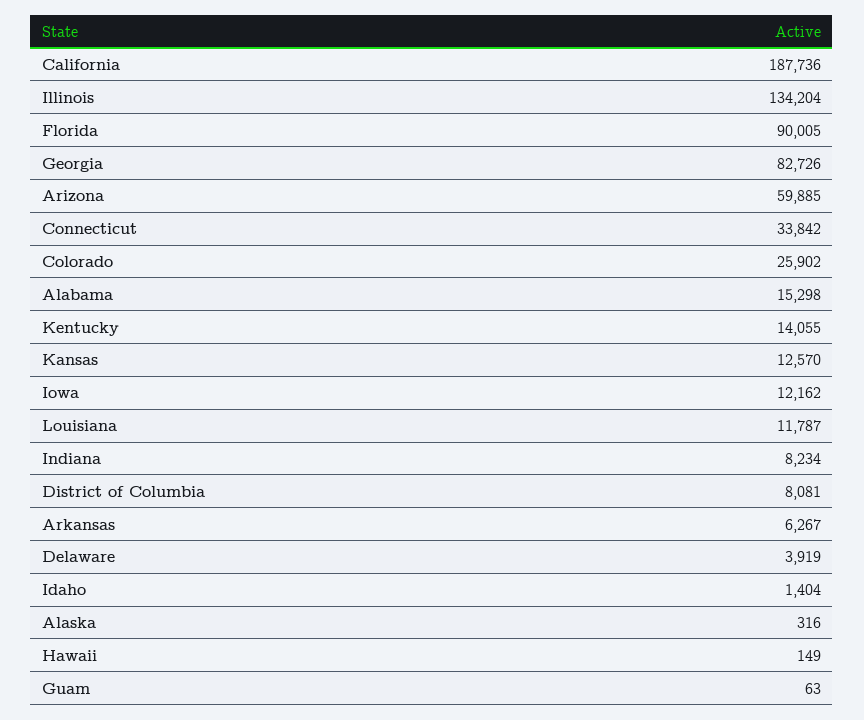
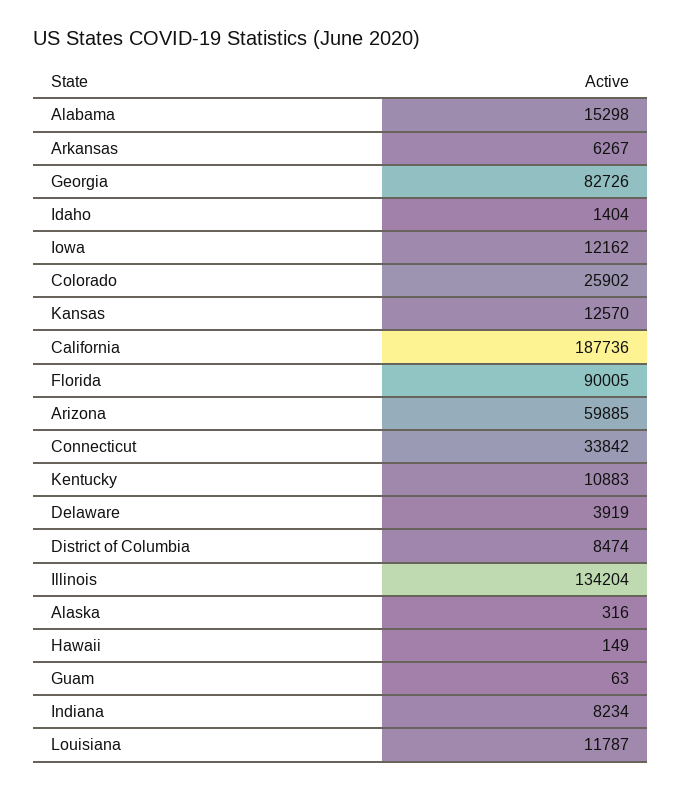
  {
    "California": 187736,
    "Illinois": 134204,
    "Florida": 90005,
    "Georgia": 82726,
    "Arizona": 59885,
    "Connecticut": 33842,
    "Colorado": 25902,
    "Alabama": 15298,
-   "Kentucky": 14055,
+   "Kentucky": 10883,
    "Kansas": 12570,
    "Iowa": 12162,
    "Louisiana": 11787,
    "Indiana": 8234,
-   "District of Columbia": 8081,
+   "District of Columbia": 8474,
    "Arkansas": 6267,
    "Delaware": 3919,
    "Idaho": 1404,
    "Alaska": 316,
    "Hawaii": 149,
    "Guam": 63
  }

